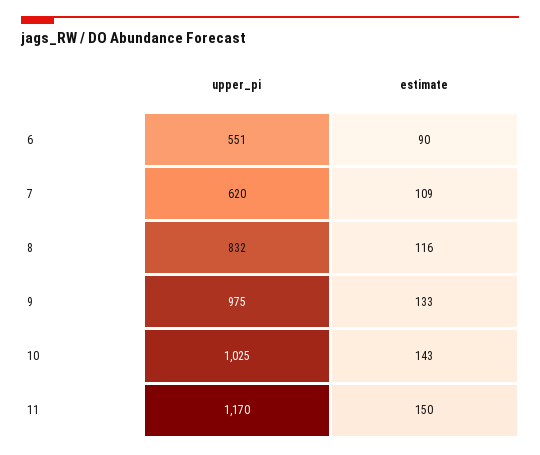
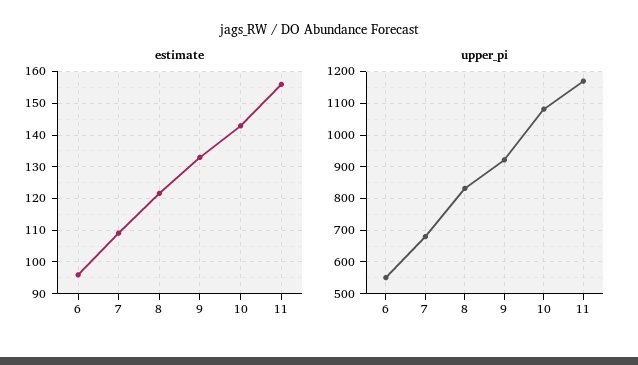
  {
    "upper_pi": {
      "6": 551,
-     "7": 620,
+     "7": 680,
      "8": 832,
-     "9": 975,
+     "9": 920,
-     "10": 1025,
+     "10": 1080,
      "11": 1170
    },
    "estimate": {
-     "6": 90,
+     "6": 96,
      "7": 109,
-     "8": 116,
+     "8": 122,
      "9": 133,
      "10": 143,
-     "11": 150
+     "11": 156
    }
  }

